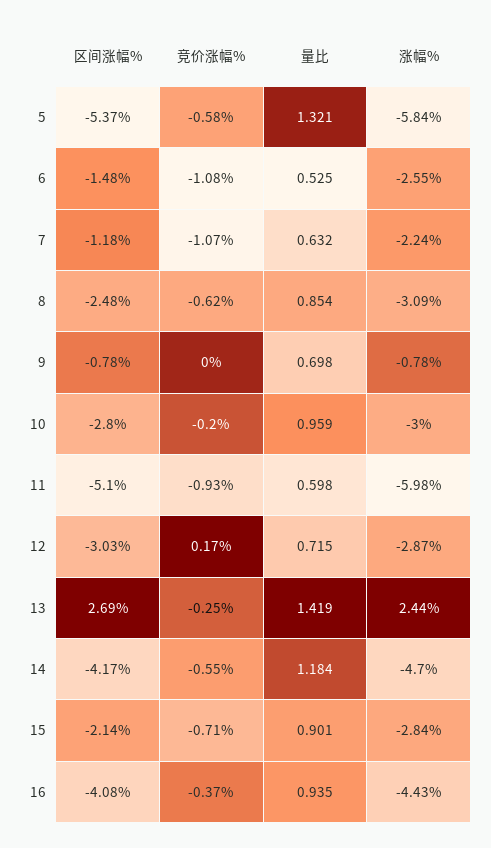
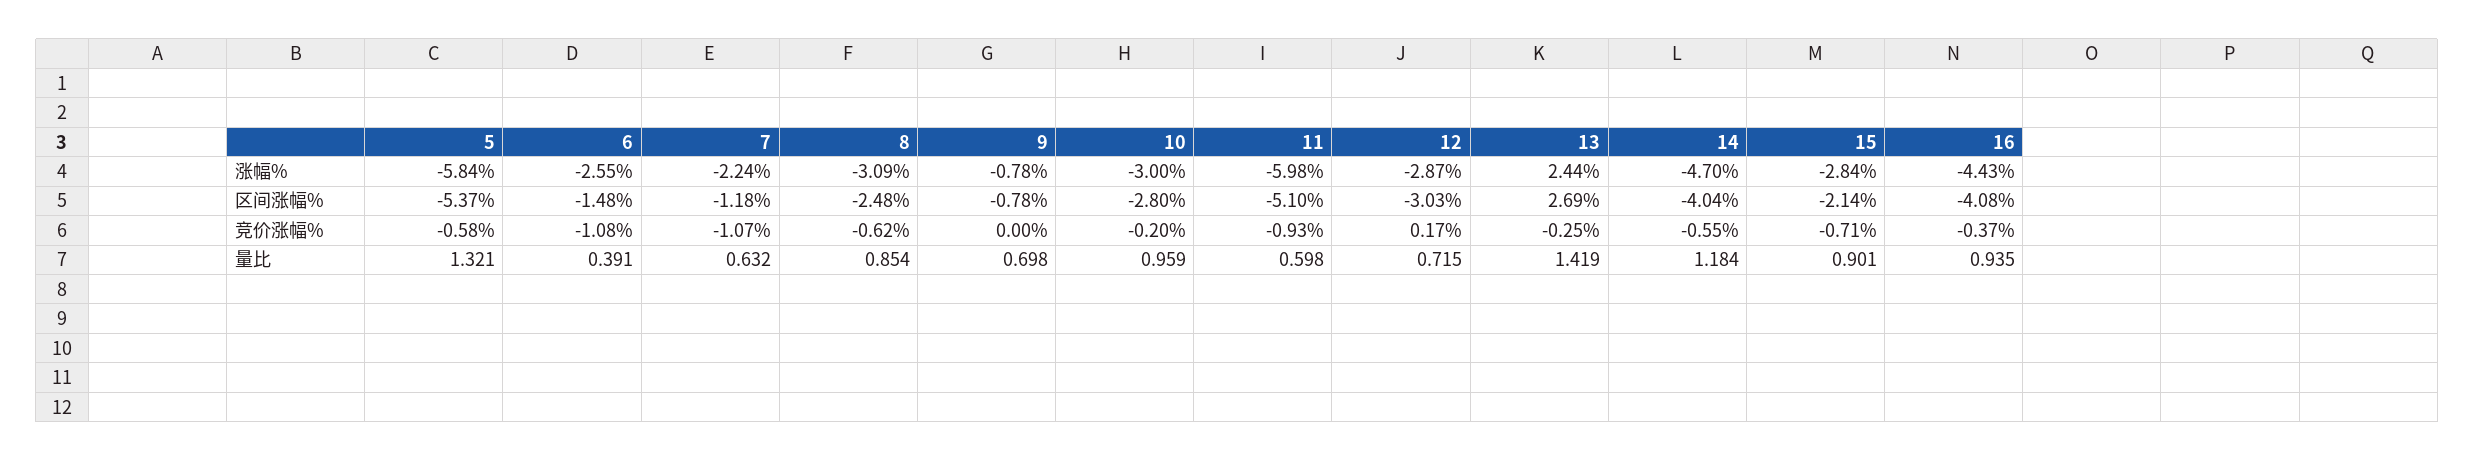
  {
    "区间涨幅%": {
      "5": -5.37,
      "6": -1.48,
      "7": -1.18,
      "8": -2.48,
      "9": -0.78,
      "10": -2.8,
      "11": -5.1,
      "12": -3.03,
      "13": 2.69,
-     "14": -4.17,
+     "14": -4.04,
      "15": -2.14,
      "16": -4.08
    },
    "竞价涨幅%": {
      "5": -0.58,
      "6": -1.08,
      "7": -1.07,
      "8": -0.62,
      "9": 0,
      "10": -0.2,
      "11": -0.93,
      "12": 0.17,
      "13": -0.25,
      "14": -0.55,
      "15": -0.71,
      "16": -0.37
    },
    "量比": {
      "5": 1.321,
-     "6": 0.525,
+     "6": 0.391,
      "7": 0.632,
      "8": 0.854,
      "9": 0.698,
      "10": 0.959,
      "11": 0.598,
      "12": 0.715,
      "13": 1.419,
      "14": 1.184,
      "15": 0.901,
      "16": 0.935
    },
    "涨幅%": {
      "5": -5.84,
      "6": -2.55,
      "7": -2.24,
      "8": -3.09,
      "9": -0.78,
      "10": -3,
      "11": -5.98,
      "12": -2.87,
      "13": 2.44,
      "14": -4.7,
      "15": -2.84,
      "16": -4.43
    }
  }

